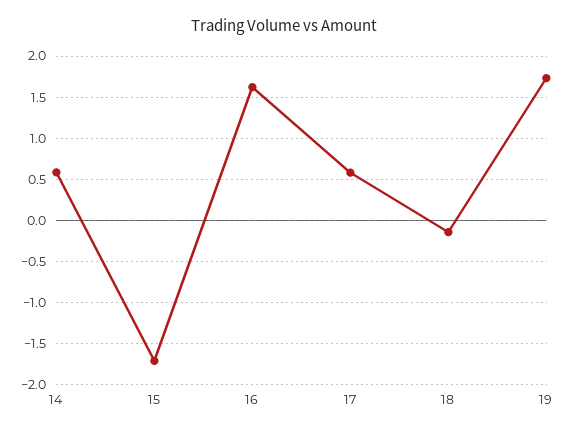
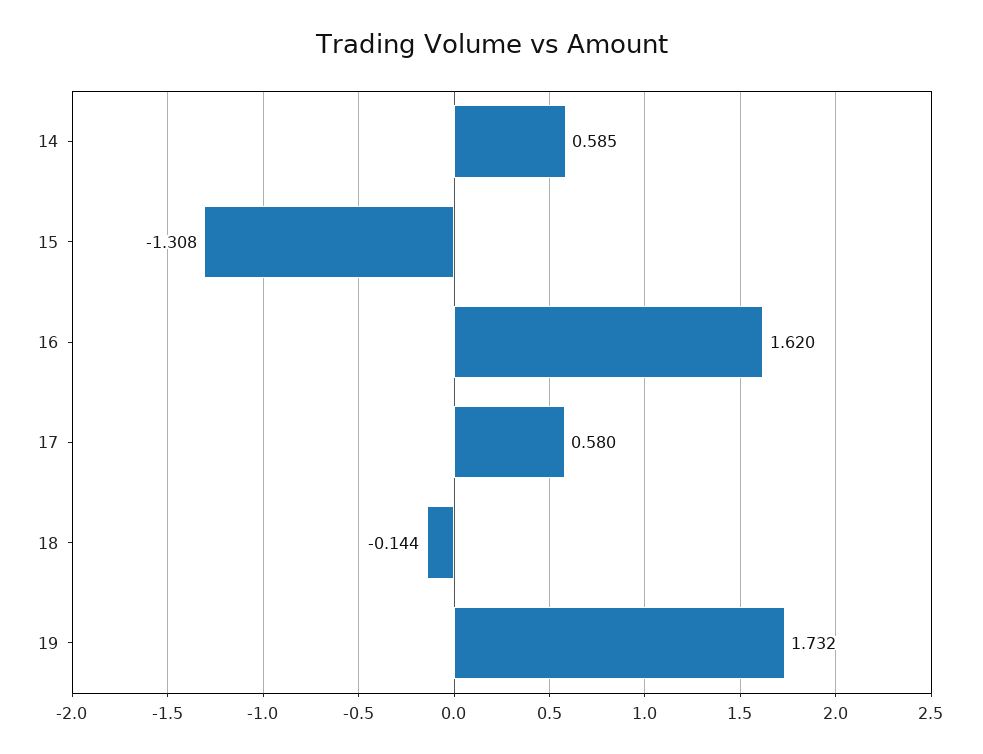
  {
    "14": 0.585,
-   "15": -1.7,
+   "15": -1.308,
    "16": 1.62,
    "17": 0.58,
    "18": -0.144,
    "19": 1.732
  }

